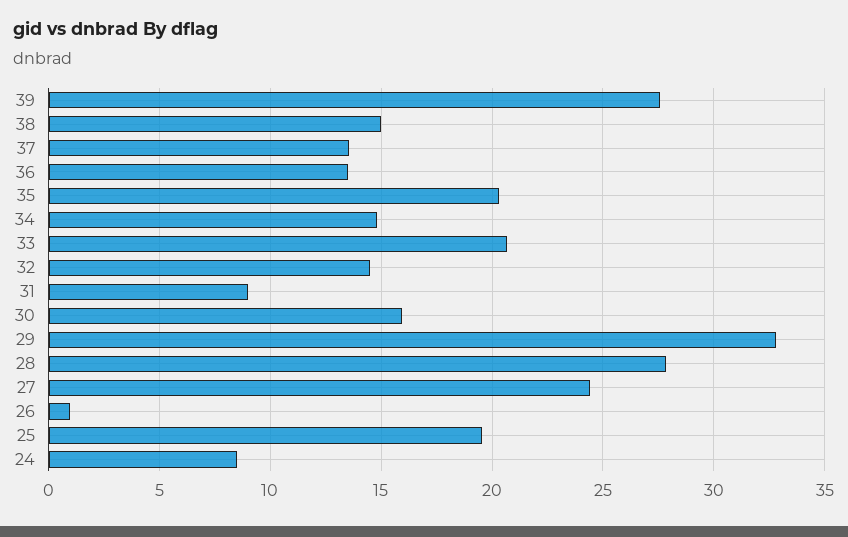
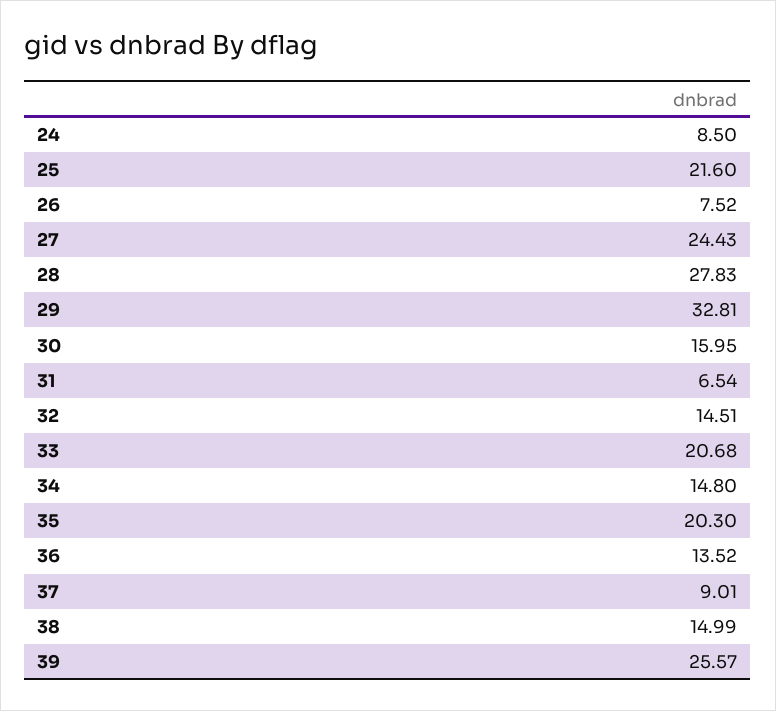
  {
-   "39": 27.5,
+   "39": 25.57,
    "38": 14.99,
-   "37": 13.5,
+   "37": 9.01,
    "36": 13.52,
    "35": 20.3,
    "34": 14.8,
    "33": 20.68,
    "32": 14.51,
-   "31": 9,
+   "31": 6.54,
    "30": 15.95,
    "29": 32.81,
    "28": 27.83,
    "27": 24.43,
-   "26": 1,
+   "26": 7.52,
-   "25": 19.5,
+   "25": 21.6,
    "24": 8.5
  }

